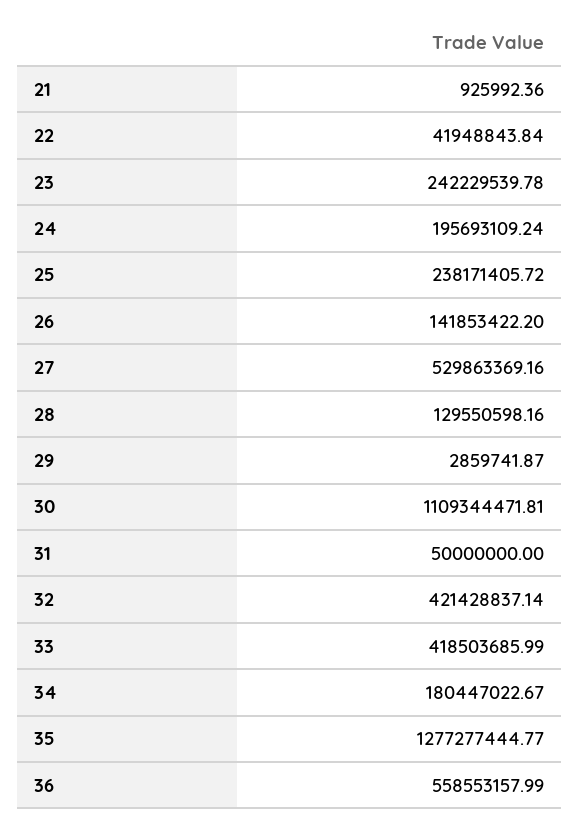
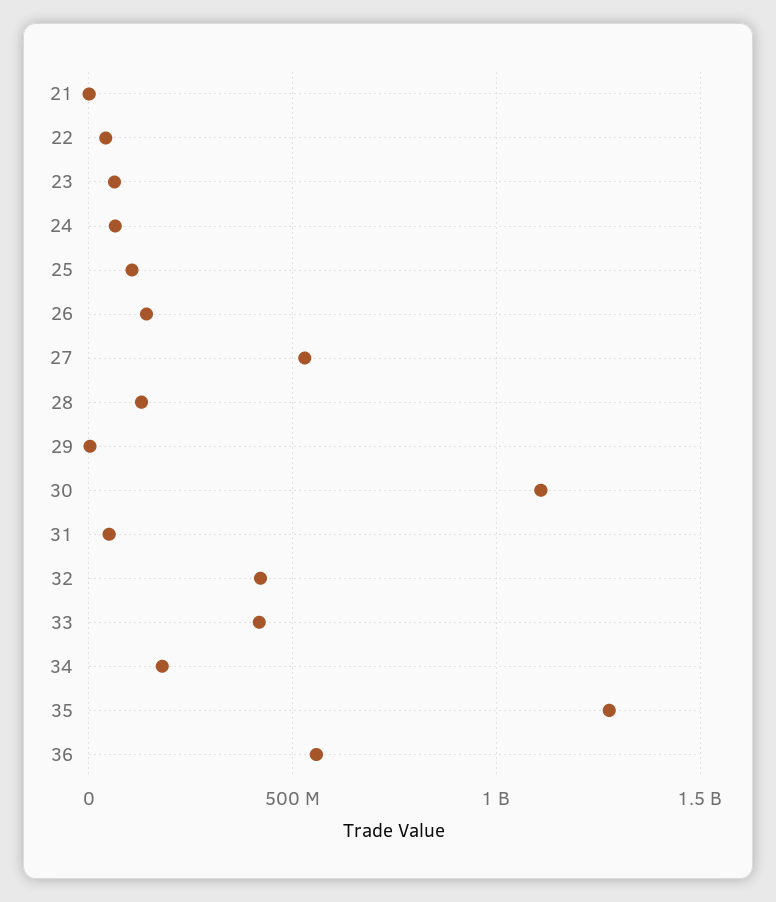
  {
    "21": 925992.36,
    "22": 41948843.84,
-   "23": 242229539.78,
+   "23": 50000000,
-   "24": 195693109.24,
+   "24": 50000000,
-   "25": 238171405.72,
+   "25": 100000000,
    "26": 141853422.2,
    "27": 529863369.16,
    "28": 129550598.16,
    "29": 2859741.87,
    "30": 1109344471.81,
    "31": 50000000,
    "32": 421428837.14,
    "33": 418503685.99,
    "34": 180447022.67,
    "35": 1277277444.77,
    "36": 558553157.99
  }

